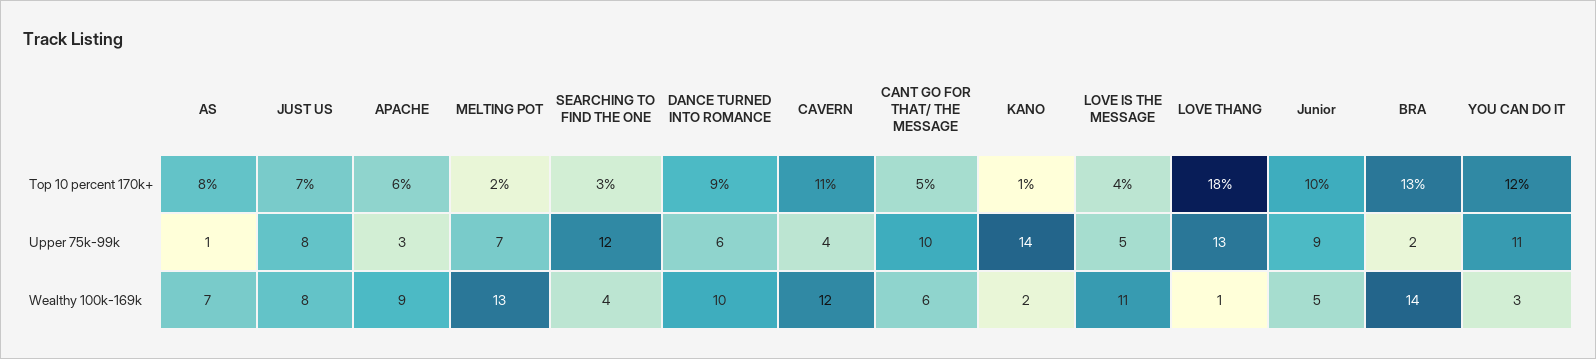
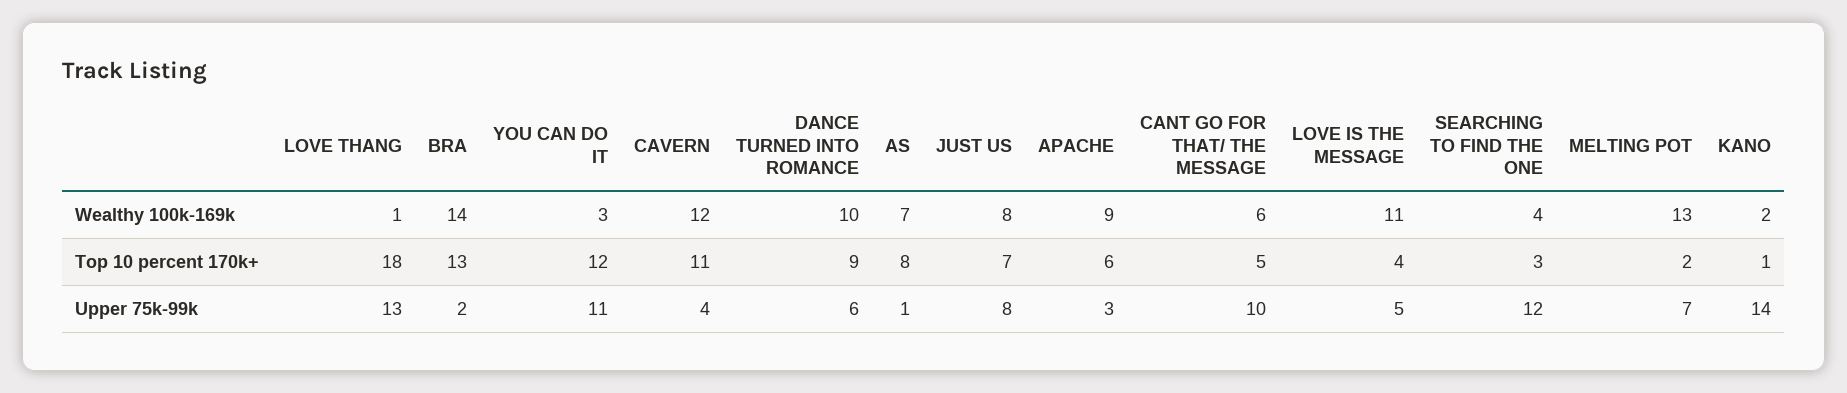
  {
    "AS": {
      "Top 10 percent 170k+": 8,
      "Upper 75k-99k": 1,
      "Wealthy 100k-169k": 7
    },
    "JUST US": {
      "Top 10 percent 170k+": 7,
      "Upper 75k-99k": 8,
      "Wealthy 100k-169k": 8
    },
    "APACHE": {
      "Top 10 percent 170k+": 6,
      "Upper 75k-99k": 3,
      "Wealthy 100k-169k": 9
    },
    "MELTING POT": {
      "Top 10 percent 170k+": 2,
      "Upper 75k-99k": 7,
      "Wealthy 100k-169k": 13
    },
    "SEARCHING TO FIND THE ONE": {
      "Top 10 percent 170k+": 3,
      "Upper 75k-99k": 12,
      "Wealthy 100k-169k": 4
    },
    "DANCE TURNED INTO ROMANCE": {
      "Top 10 percent 170k+": 9,
      "Upper 75k-99k": 6,
      "Wealthy 100k-169k": 10
    },
    "CAVERN": {
      "Top 10 percent 170k+": 11,
      "Upper 75k-99k": 4,
      "Wealthy 100k-169k": 12
    },
    "CANT GO FOR THAT/ THE MESSAGE": {
      "Top 10 percent 170k+": 5,
      "Upper 75k-99k": 10,
      "Wealthy 100k-169k": 6
    },
    "KANO": {
      "Top 10 percent 170k+": 1,
      "Upper 75k-99k": 14,
      "Wealthy 100k-169k": 2
    },
    "LOVE IS THE MESSAGE": {
      "Top 10 percent 170k+": 4,
      "Upper 75k-99k": 5,
      "Wealthy 100k-169k": 11
    },
    "LOVE THANG": {
      "Top 10 percent 170k+": 18,
      "Upper 75k-99k": 13,
      "Wealthy 100k-169k": 1
    },
-   "Junior": {
-     "Top 10 percent 170k+": 10,
-     "Upper 75k-99k": 9,
-     "Wealthy 100k-169k": 5
-   },
    "BRA": {
      "Top 10 percent 170k+": 13,
      "Upper 75k-99k": 2,
      "Wealthy 100k-169k": 14
    },
    "YOU CAN DO IT": {
      "Top 10 percent 170k+": 12,
      "Upper 75k-99k": 11,
      "Wealthy 100k-169k": 3
    }
  }

